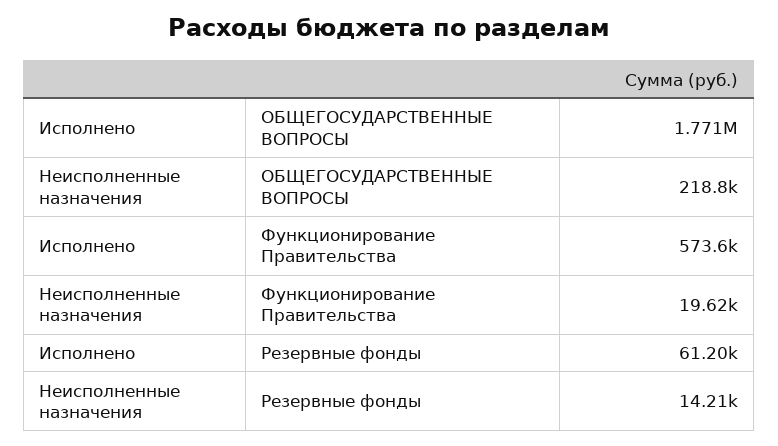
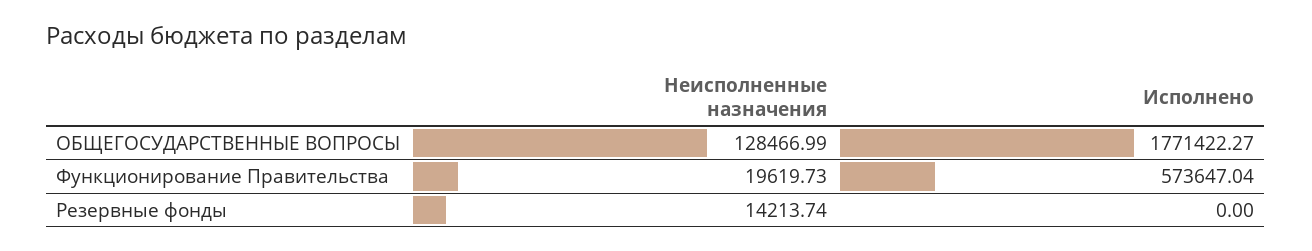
  {
    "Исполнено": {
      "ОБЩЕГОСУДАРСТВЕННЫЕ ВОПРОСЫ": 1771422.27,
      "Функционирование Правительства": 573647.04,
-     "Резервные фонды": 61200
+     "Резервные фонды": 0
    },
    "Неисполненные назначения": {
-     "ОБЩЕГОСУДАРСТВЕННЫЕ ВОПРОСЫ": 218800,
+     "ОБЩЕГОСУДАРСТВЕННЫЕ ВОПРОСЫ": 128466.99,
      "Функционирование Правительства": 19619.73,
      "Резервные фонды": 14213.74
    }
  }

